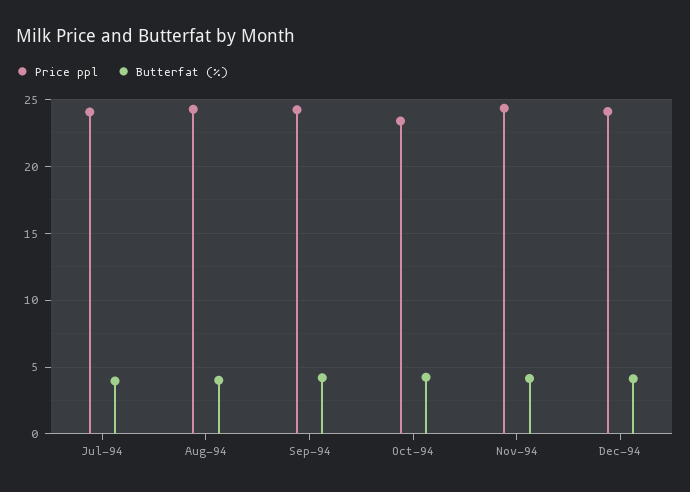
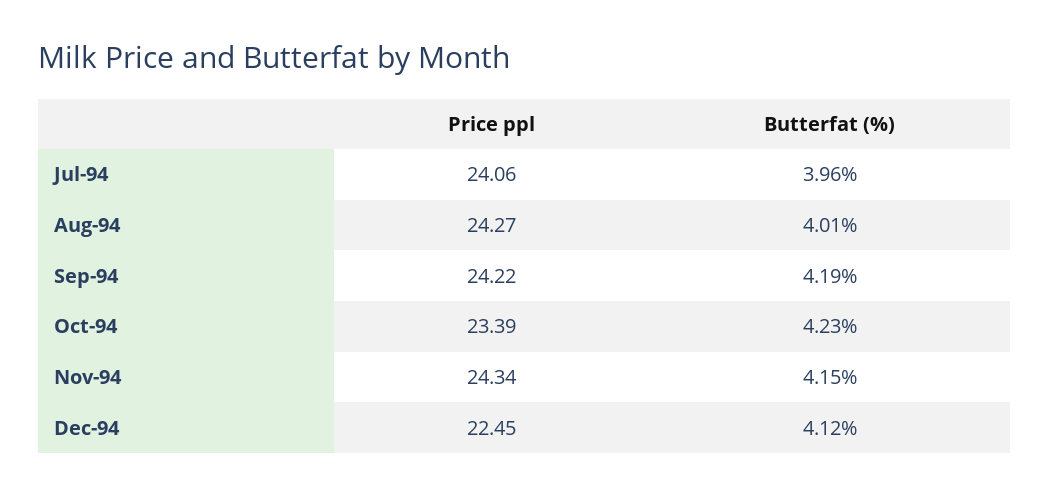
  {
    "Price ppl": {
      "Jul-94": 24.06,
      "Aug-94": 24.27,
      "Sep-94": 24.22,
      "Oct-94": 23.39,
      "Nov-94": 24.34,
-     "Dec-94": 24
+     "Dec-94": 22.45
    },
    "Butterfat (%)": {
      "Jul-94": 3.96,
      "Aug-94": 4.01,
      "Sep-94": 4.19,
      "Oct-94": 4.23,
      "Nov-94": 4.15,
      "Dec-94": 4.12
    }
  }

